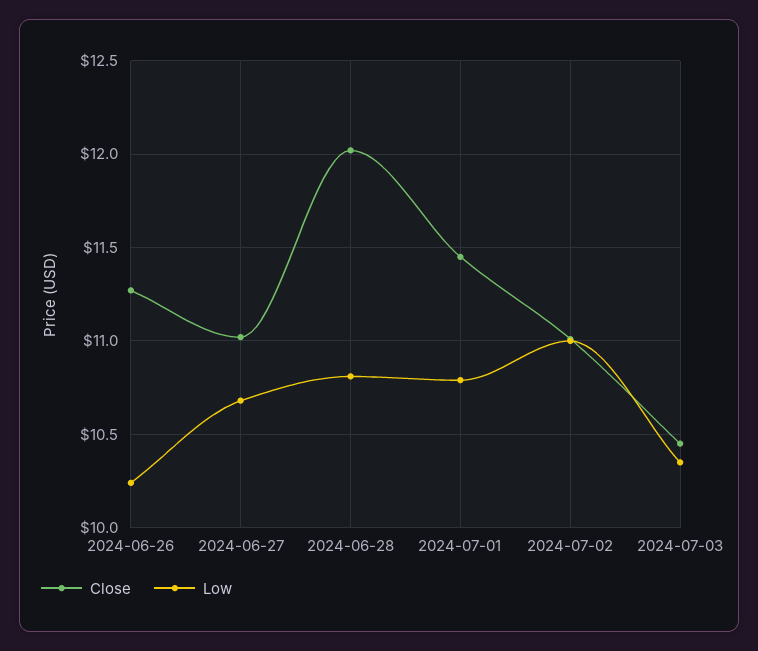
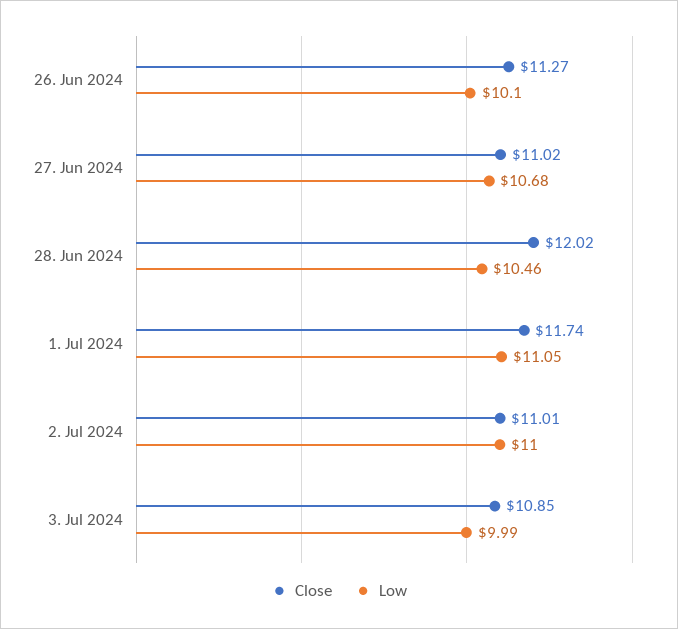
  {
    "Close": {
      "2024-06-26": 11.27,
      "2024-06-27": 11.02,
      "2024-06-28": 12.02,
-     "2024-07-01": 11.45,
+     "2024-07-01": 11.74,
      "2024-07-02": 11.01,
-     "2024-07-03": 10.45
+     "2024-07-03": 10.85
    },
    "Low": {
-     "2024-06-26": 10.25,
+     "2024-06-26": 10.1,
      "2024-06-27": 10.68,
-     "2024-06-28": 10.8,
+     "2024-06-28": 10.46,
-     "2024-07-01": 10.8,
+     "2024-07-01": 11.05,
      "2024-07-02": 11,
-     "2024-07-03": 10.35
+     "2024-07-03": 9.99
    }
  }

